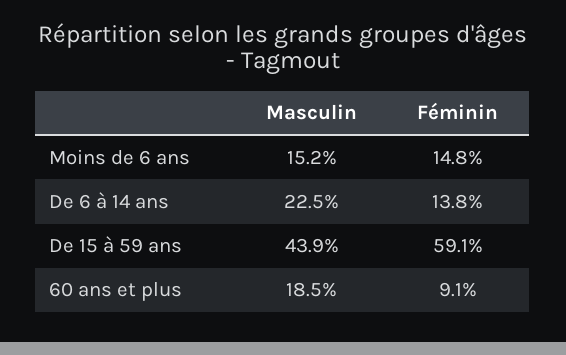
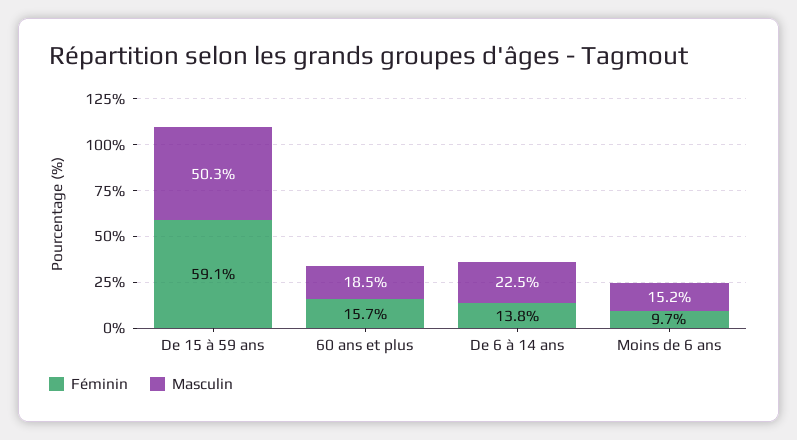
  {
    "Masculin": {
      "Moins de 6 ans": 15.2,
      "De 6 à 14 ans": 22.5,
-     "De 15 à 59 ans": 43.9,
+     "De 15 à 59 ans": 50.3,
      "60 ans et plus": 18.5
    },
    "Féminin": {
-     "Moins de 6 ans": 14.8,
+     "Moins de 6 ans": 9.7,
      "De 6 à 14 ans": 13.8,
      "De 15 à 59 ans": 59.1,
-     "60 ans et plus": 9.1
+     "60 ans et plus": 15.7
    }
  }

